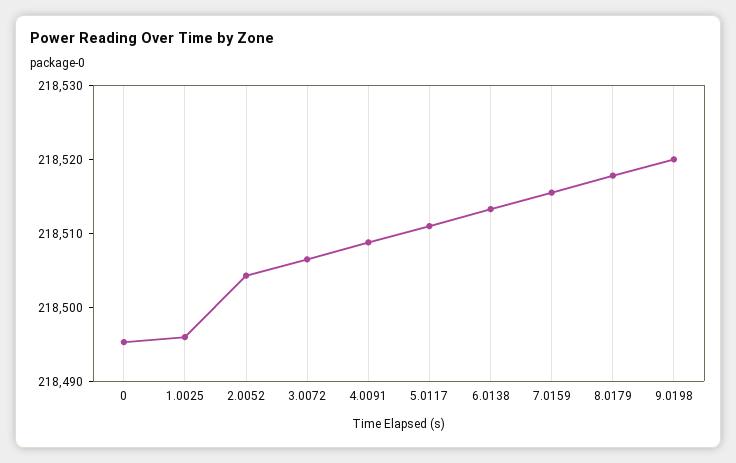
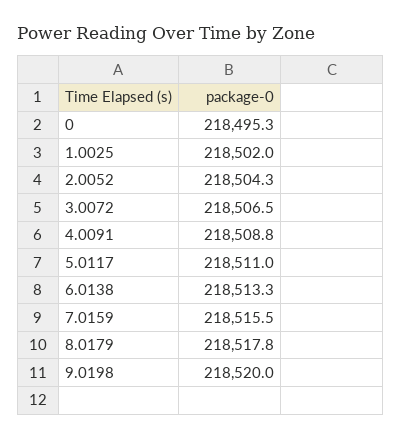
  {
    "0": 218495.3,
-   "1.0025": 218496,
+   "1.0025": 218502,
    "2.0052": 218504.3,
    "3.0072": 218506.5,
    "4.0091": 218508.8,
    "5.0117": 218511,
    "6.0138": 218513.3,
    "7.0159": 218515.5,
    "8.0179": 218517.8,
    "9.0198": 218520
  }

